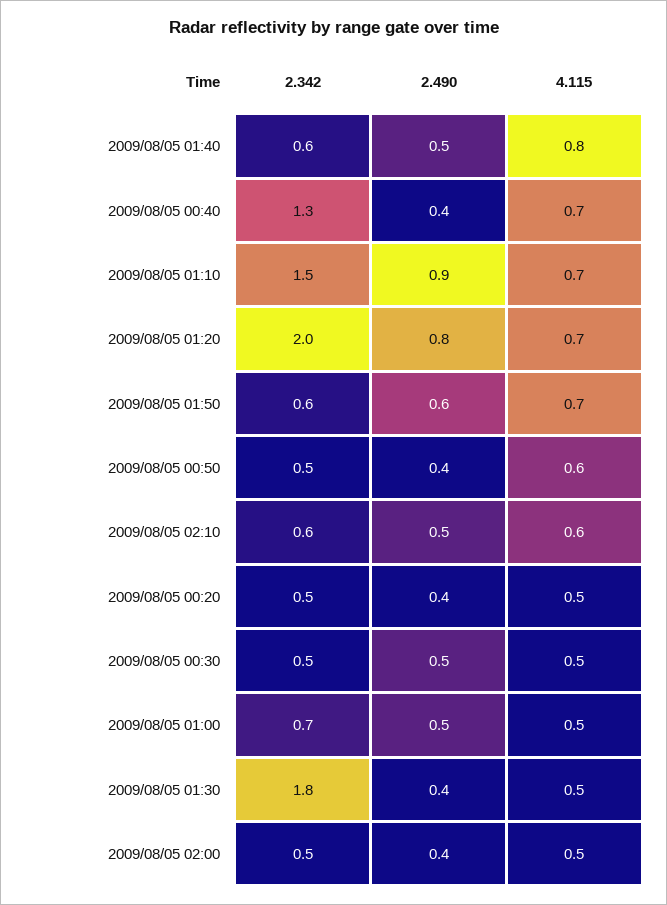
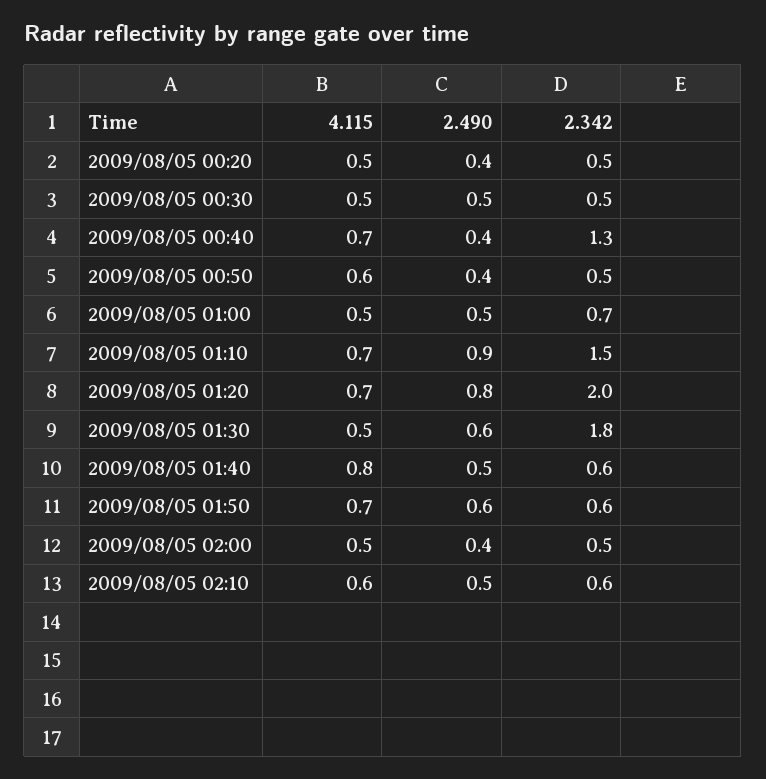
  {
    "2.342": {
      "2009/08/05 01:40": 0.6,
      "2009/08/05 00:40": 1.3,
      "2009/08/05 01:10": 1.5,
      "2009/08/05 01:20": 2,
      "2009/08/05 01:50": 0.6,
      "2009/08/05 00:50": 0.5,
      "2009/08/05 02:10": 0.6,
      "2009/08/05 00:20": 0.5,
      "2009/08/05 00:30": 0.5,
      "2009/08/05 01:00": 0.7,
      "2009/08/05 01:30": 1.8,
      "2009/08/05 02:00": 0.5
    },
    "2.490": {
      "2009/08/05 01:40": 0.5,
      "2009/08/05 00:40": 0.4,
      "2009/08/05 01:10": 0.9,
      "2009/08/05 01:20": 0.8,
      "2009/08/05 01:50": 0.6,
      "2009/08/05 00:50": 0.4,
      "2009/08/05 02:10": 0.5,
      "2009/08/05 00:20": 0.4,
      "2009/08/05 00:30": 0.5,
      "2009/08/05 01:00": 0.5,
-     "2009/08/05 01:30": 0.4,
+     "2009/08/05 01:30": 0.6,
      "2009/08/05 02:00": 0.4
    },
    "4.115": {
      "2009/08/05 01:40": 0.8,
      "2009/08/05 00:40": 0.7,
      "2009/08/05 01:10": 0.7,
      "2009/08/05 01:20": 0.7,
      "2009/08/05 01:50": 0.7,
      "2009/08/05 00:50": 0.6,
      "2009/08/05 02:10": 0.6,
      "2009/08/05 00:20": 0.5,
      "2009/08/05 00:30": 0.5,
      "2009/08/05 01:00": 0.5,
      "2009/08/05 01:30": 0.5,
      "2009/08/05 02:00": 0.5
    }
  }

